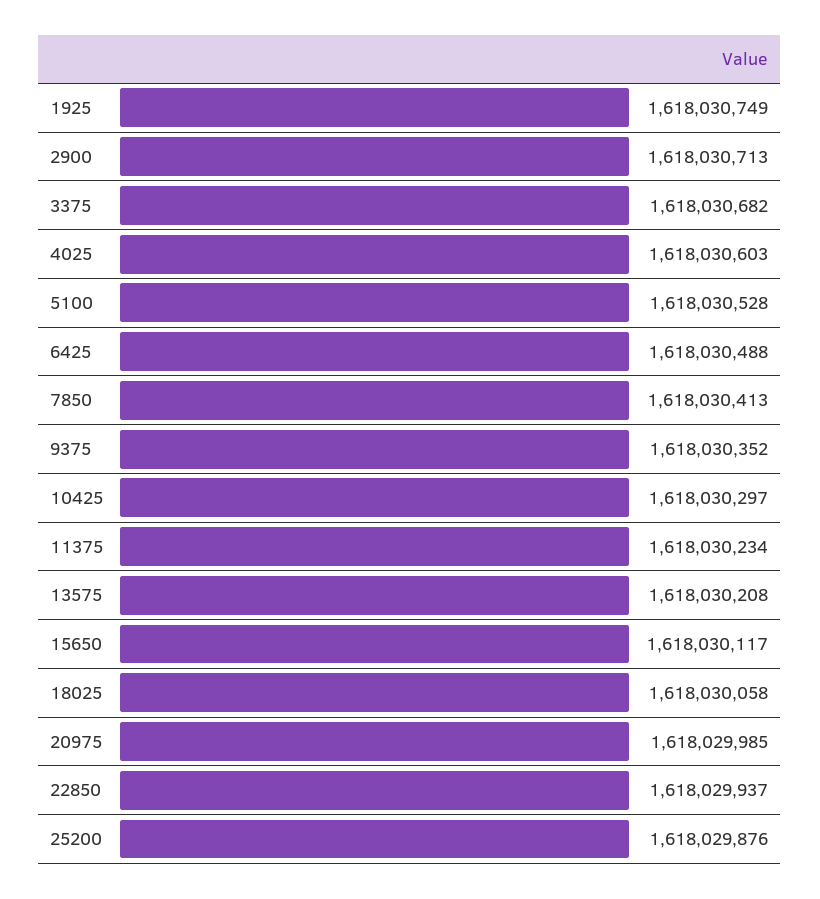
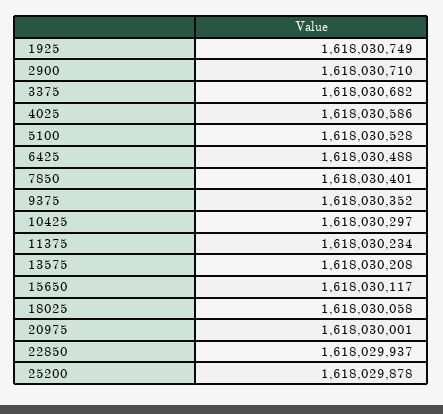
  {
    "1925": 1618030749,
-   "2900": 1618030713,
+   "2900": 1618030710,
    "3375": 1618030682,
-   "4025": 1618030603,
+   "4025": 1618030586,
    "5100": 1618030528,
    "6425": 1618030488,
-   "7850": 1618030413,
+   "7850": 1618030401,
    "9375": 1618030352,
    "10425": 1618030297,
    "11375": 1618030234,
    "13575": 1618030208,
    "15650": 1618030117,
    "18025": 1618030058,
-   "20975": 1618029985,
+   "20975": 1618030001,
    "22850": 1618029937,
-   "25200": 1618029876
+   "25200": 1618029878
  }

